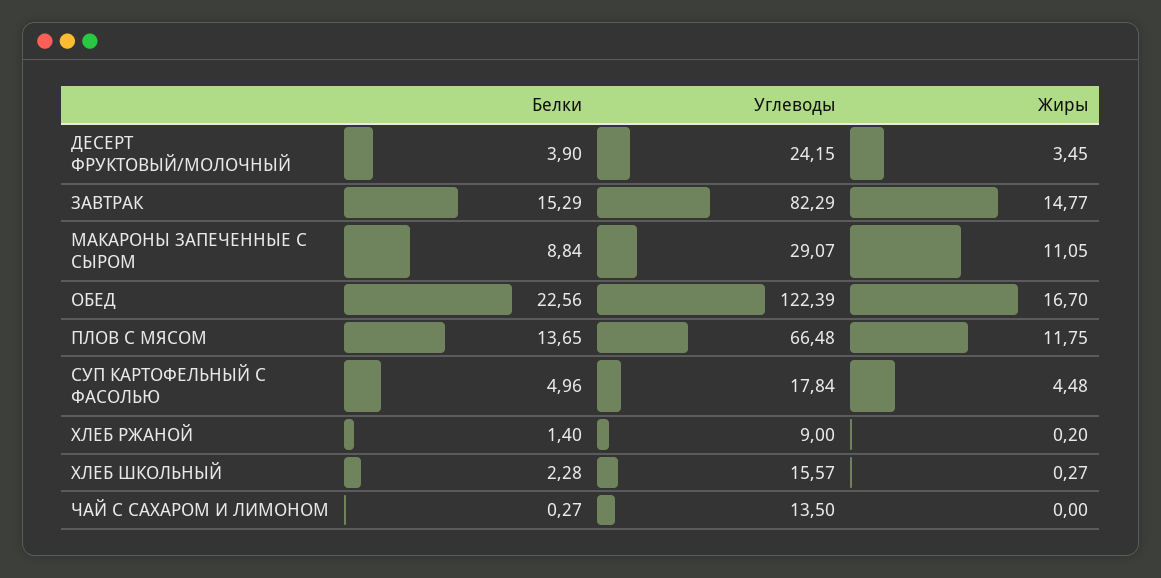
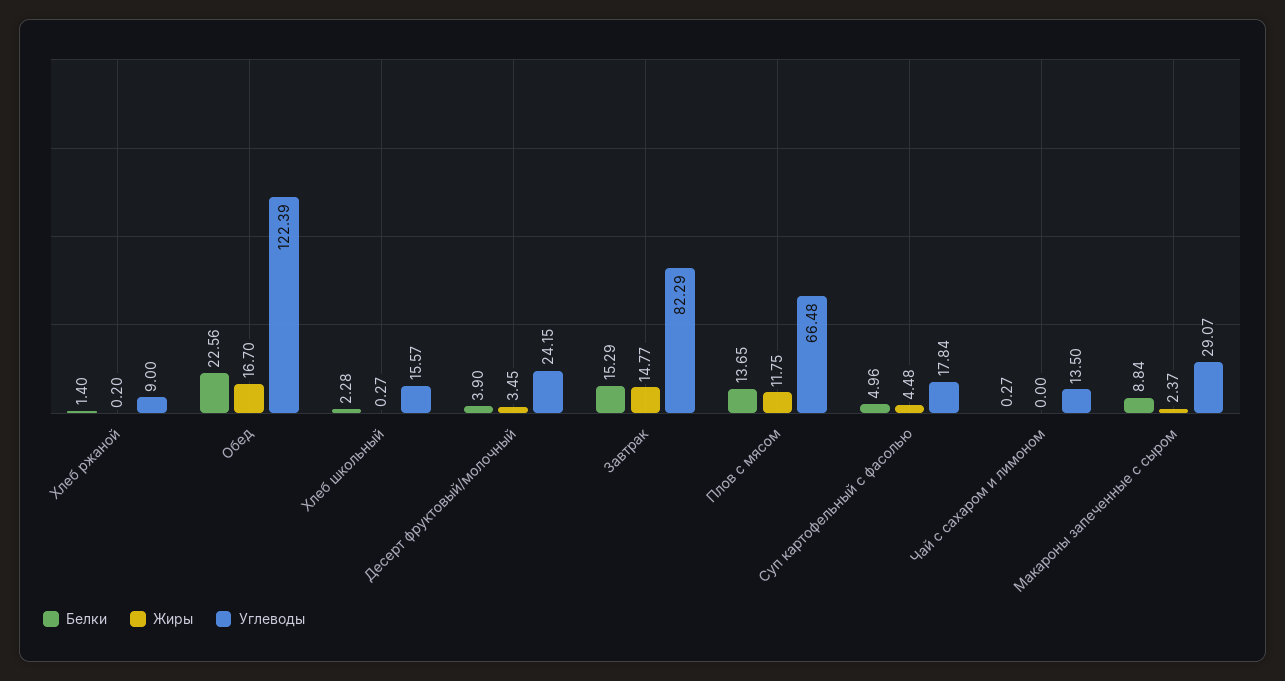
  {
    "Белки": {
      "ДЕСЕРТ ФРУКТОВЫЙ/МОЛОЧНЫЙ": 3.9,
      "ЗАВТРАК": 15.29,
      "МАКАРОНЫ ЗАПЕЧЕННЫЕ С СЫРОМ": 8.84,
      "ОБЕД": 22.56,
      "ПЛОВ С МЯСОМ": 13.65,
      "СУП КАРТОФЕЛЬНЫЙ С ФАСОЛЬЮ": 4.96,
      "ХЛЕБ РЖАНОЙ": 1.4,
      "ХЛЕБ ШКОЛЬНЫЙ": 2.28,
      "ЧАЙ С САХАРОМ И ЛИМОНОМ": 0.27
    },
    "Углеводы": {
      "ДЕСЕРТ ФРУКТОВЫЙ/МОЛОЧНЫЙ": 24.15,
      "ЗАВТРАК": 82.29,
      "МАКАРОНЫ ЗАПЕЧЕННЫЕ С СЫРОМ": 29.07,
      "ОБЕД": 122.39,
      "ПЛОВ С МЯСОМ": 66.48,
      "СУП КАРТОФЕЛЬНЫЙ С ФАСОЛЬЮ": 17.84,
      "ХЛЕБ РЖАНОЙ": 9,
      "ХЛЕБ ШКОЛЬНЫЙ": 15.57,
      "ЧАЙ С САХАРОМ И ЛИМОНОМ": 13.5
    },
    "Жиры": {
      "ДЕСЕРТ ФРУКТОВЫЙ/МОЛОЧНЫЙ": 3.45,
      "ЗАВТРАК": 14.77,
-     "МАКАРОНЫ ЗАПЕЧЕННЫЕ С СЫРОМ": 11.05,
+     "МАКАРОНЫ ЗАПЕЧЕННЫЕ С СЫРОМ": 2.37,
      "ОБЕД": 16.7,
      "ПЛОВ С МЯСОМ": 11.75,
      "СУП КАРТОФЕЛЬНЫЙ С ФАСОЛЬЮ": 4.48,
      "ХЛЕБ РЖАНОЙ": 0.2,
      "ХЛЕБ ШКОЛЬНЫЙ": 0.27,
      "ЧАЙ С САХАРОМ И ЛИМОНОМ": 0
    }
  }

